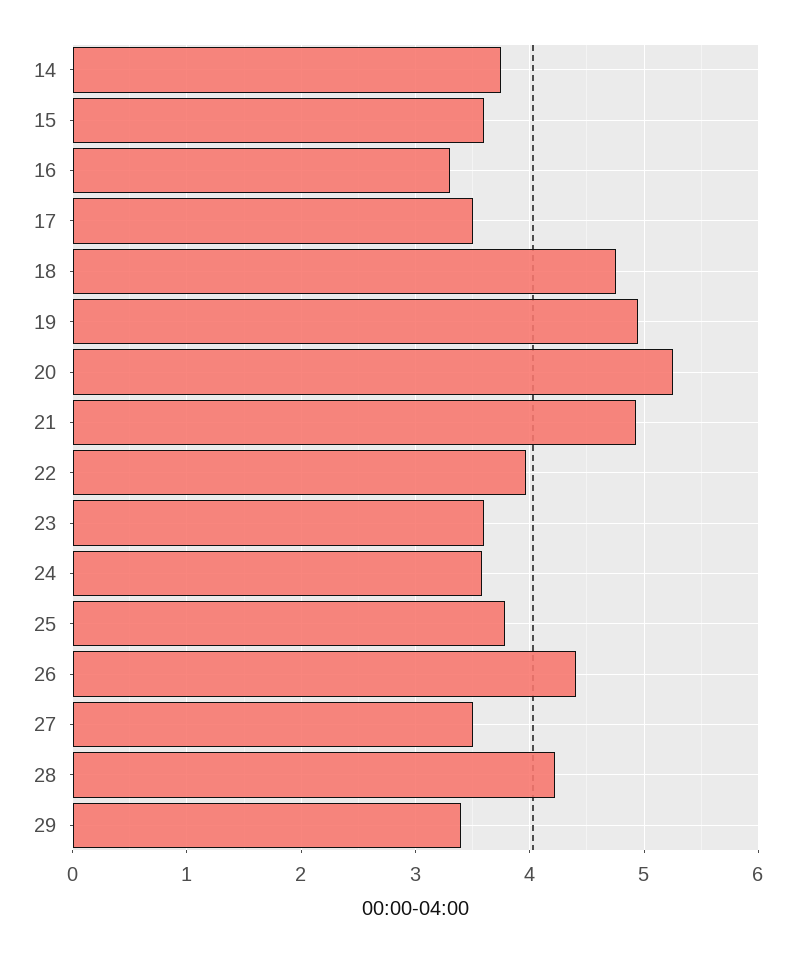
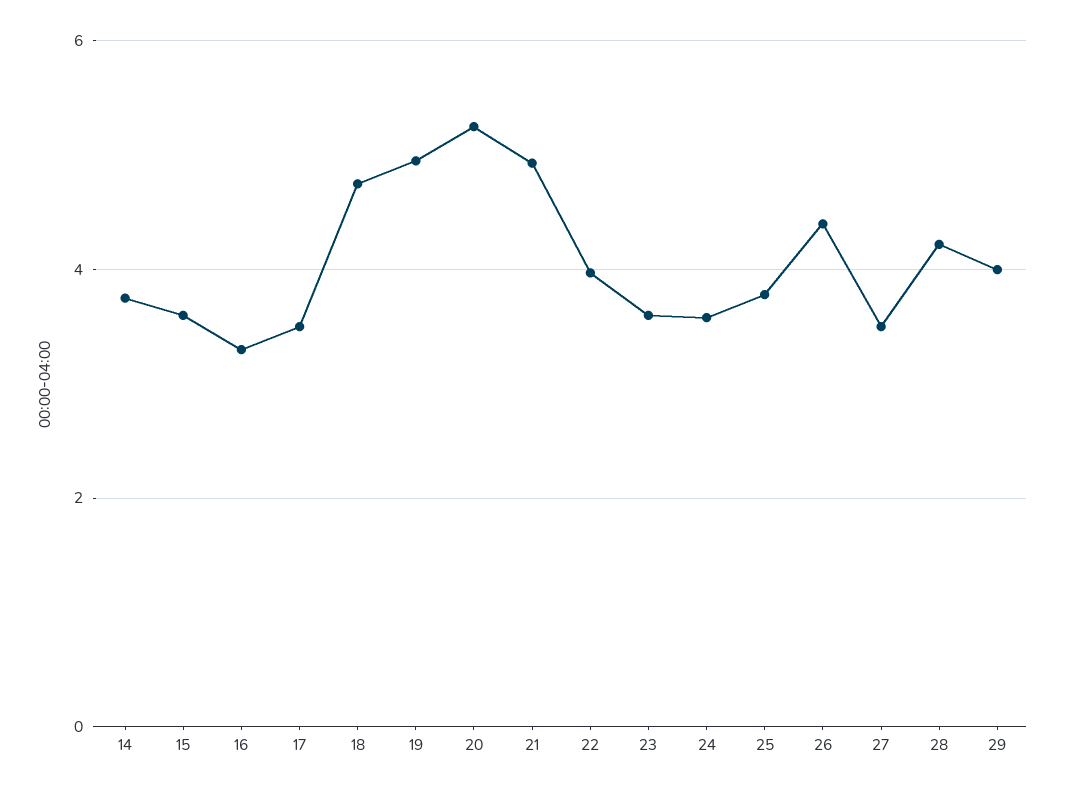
  {
    "14": 3.8,
    "15": 3.6,
    "16": 3.3,
    "17": 3.5,
    "18": 4.8,
    "19": 5,
    "20": 5.3,
    "21": 4.9,
    "22": 4,
    "23": 3.6,
    "24": 3.6,
    "25": 3.8,
    "26": 4.4,
    "27": 3.5,
    "28": 4.2,
-   "29": 3.4
+   "29": 4
  }

